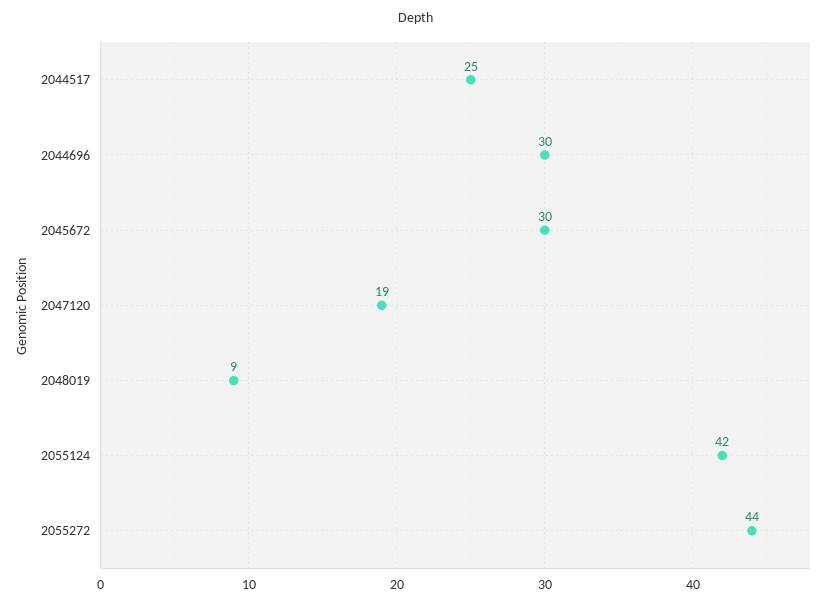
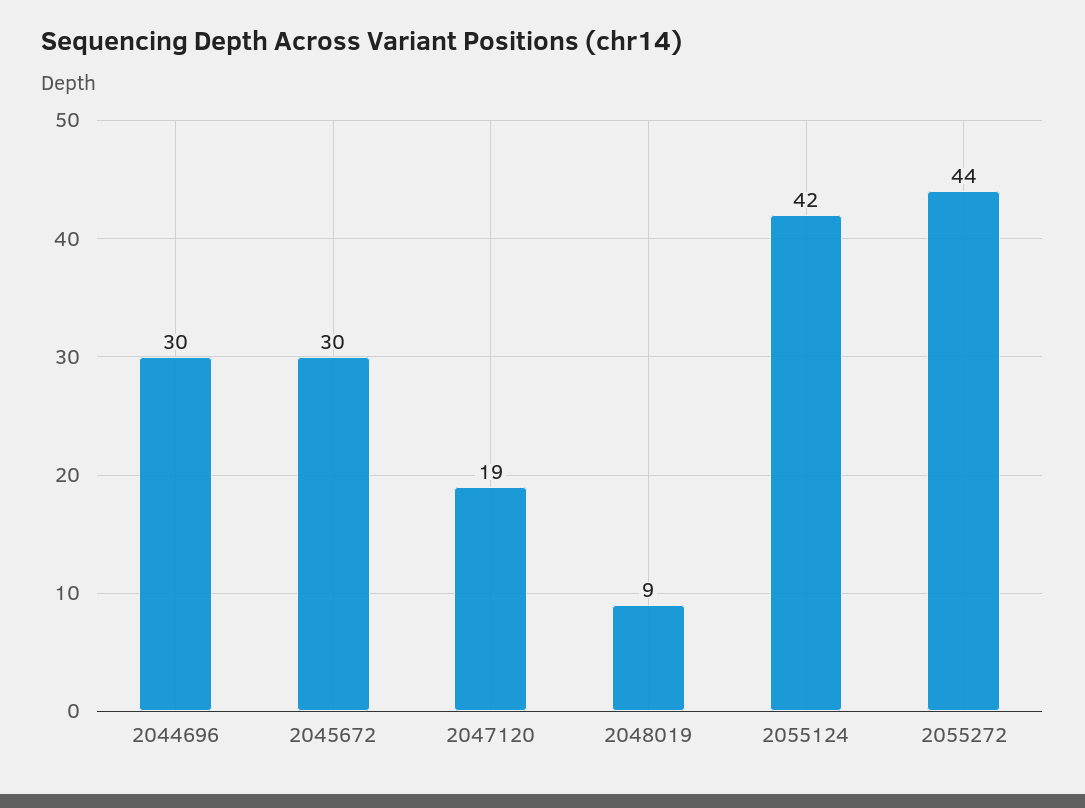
  {
-   "2044517": 25,
    "2044696": 30,
    "2045672": 30,
    "2047120": 19,
    "2048019": 9,
    "2055124": 42,
    "2055272": 44
  }

